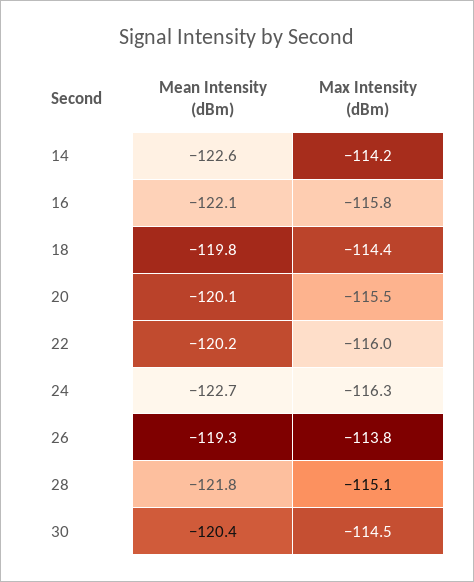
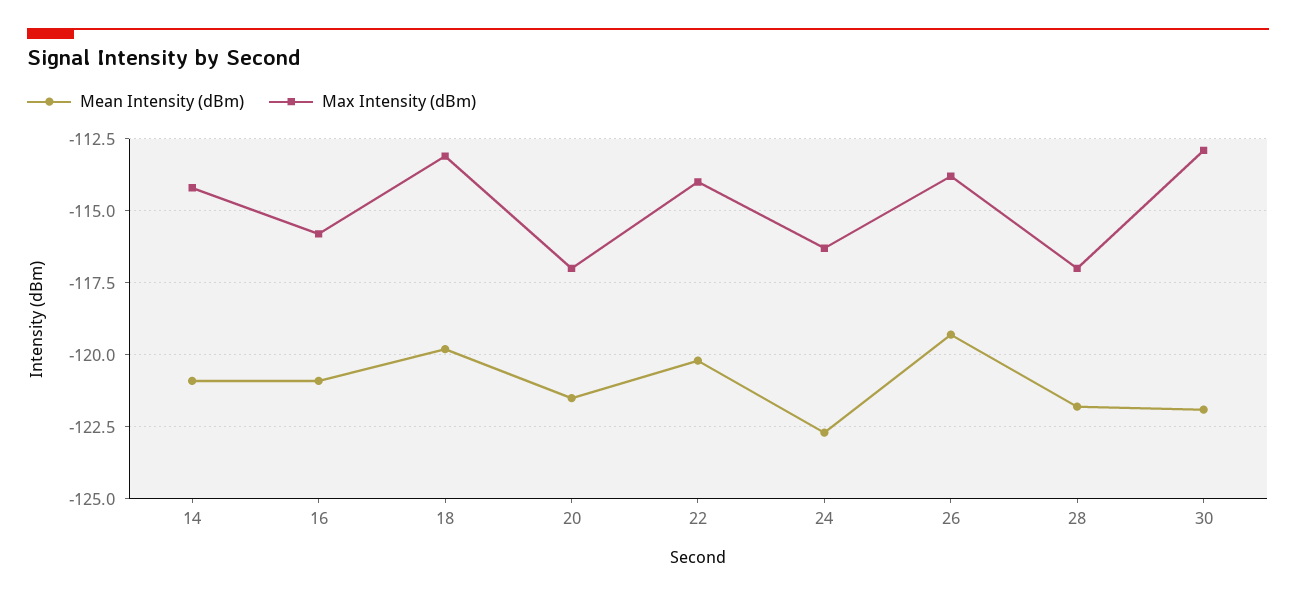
  {
    "Mean Intensity (dBm)": {
-     "14": -122.6,
+     "14": -121,
-     "16": -122.1,
+     "16": -121,
      "18": -119.8,
-     "20": -120.1,
+     "20": -121.5,
      "22": -120.2,
      "24": -122.7,
      "26": -119.3,
      "28": -121.8,
-     "30": -120.4
+     "30": -122
    },
    "Max Intensity (dBm)": {
      "14": -114.2,
      "16": -115.8,
-     "18": -114.4,
+     "18": -113,
-     "20": -115.5,
+     "20": -117,
-     "22": -116,
+     "22": -114,
      "24": -116.3,
      "26": -113.8,
-     "28": -115.1,
+     "28": -117,
-     "30": -114.5
+     "30": -113
    }
  }

